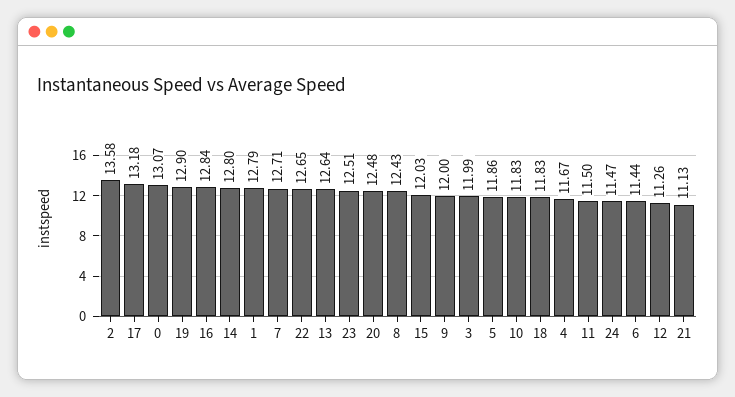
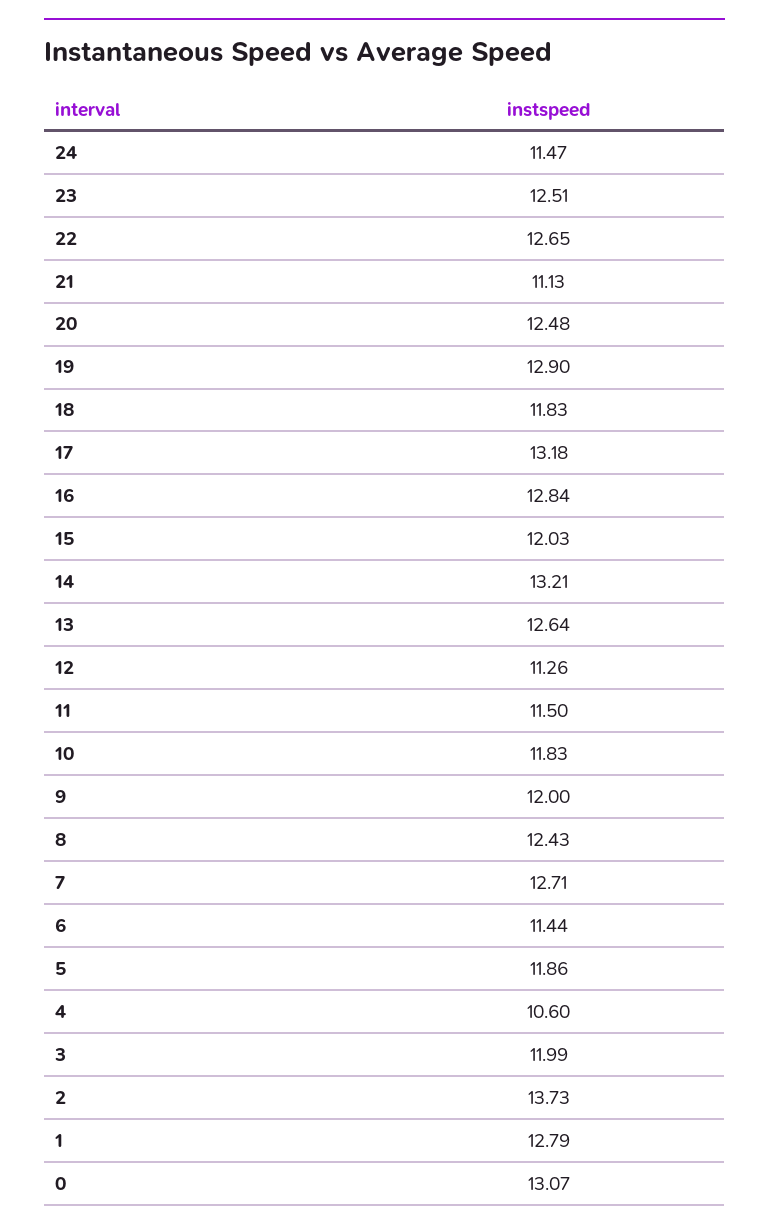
  {
-   "2": 13.58,
+   "2": 13.73,
    "17": 13.18,
    "0": 13.07,
    "19": 12.9,
    "16": 12.84,
-   "14": 12.8,
+   "14": 13.21,
    "1": 12.79,
    "7": 12.71,
    "22": 12.65,
    "13": 12.64,
    "23": 12.51,
    "20": 12.48,
    "8": 12.43,
    "15": 12.03,
    "9": 12,
    "3": 11.99,
    "5": 11.86,
    "10": 11.83,
    "18": 11.83,
-   "4": 11.67,
+   "4": 10.6,
    "11": 11.5,
    "24": 11.47,
    "6": 11.44,
    "12": 11.26,
    "21": 11.13
  }

